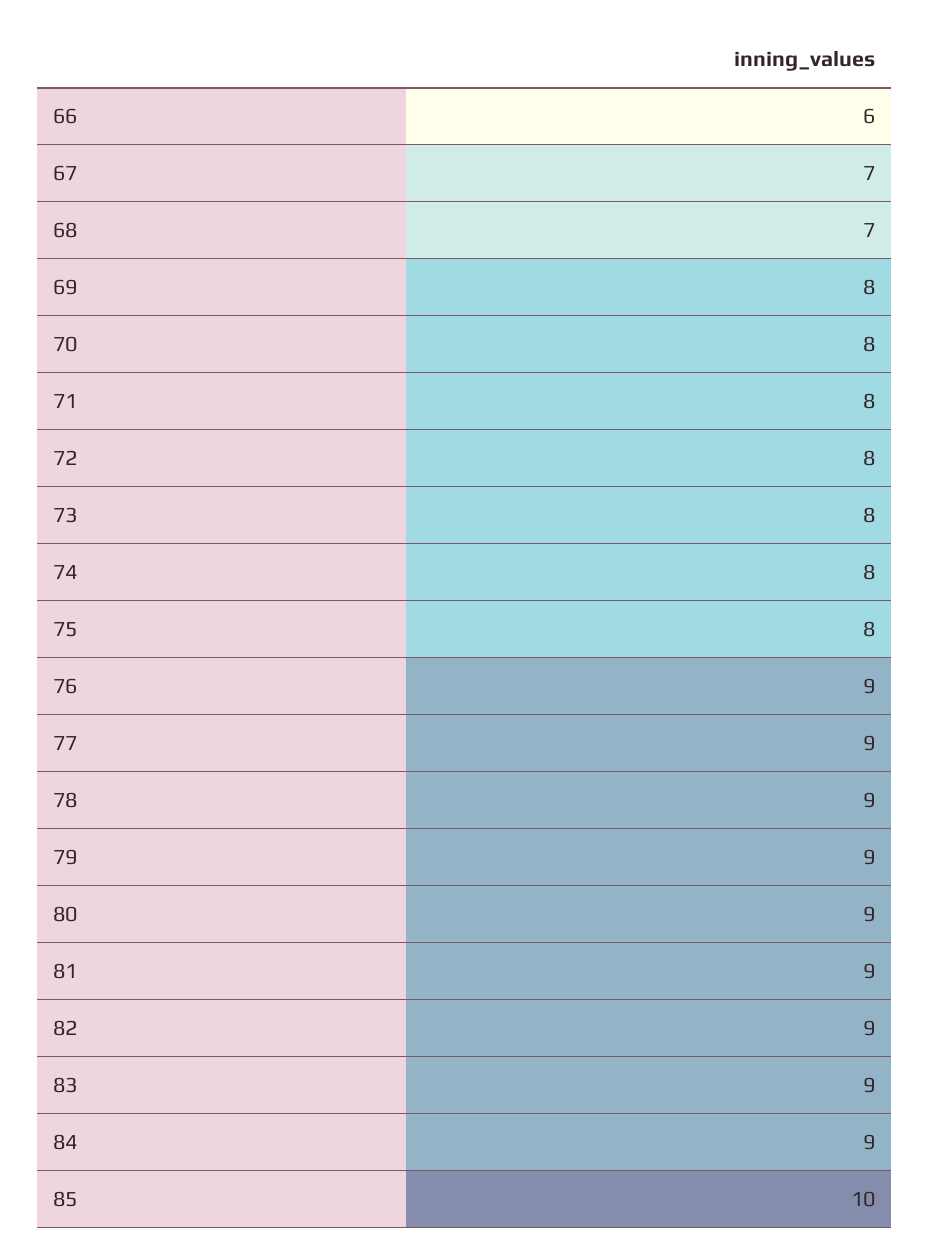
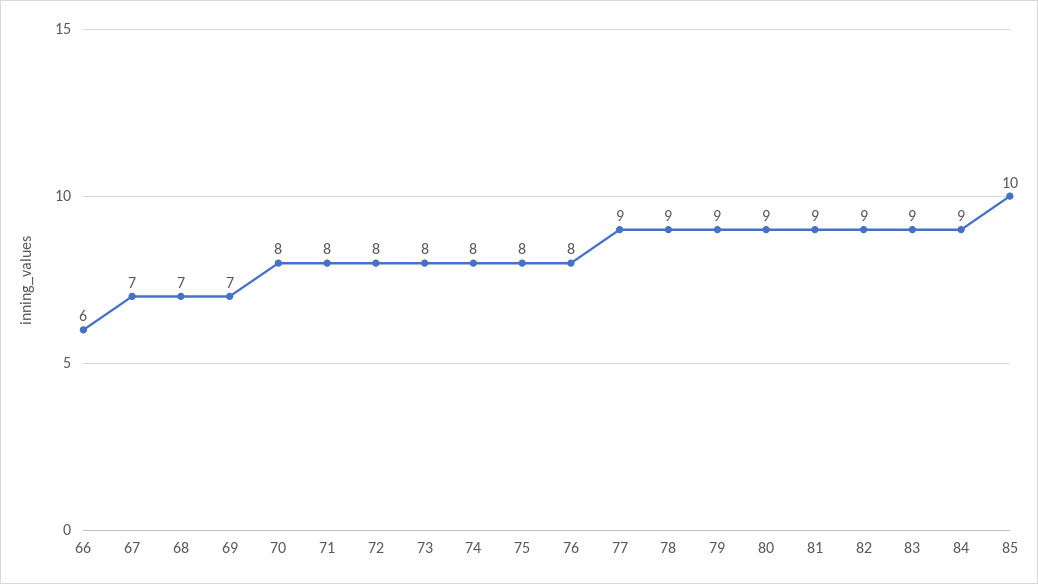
  {
    "66": 6,
    "67": 7,
    "68": 7,
-   "69": 8,
+   "69": 7,
    "70": 8,
    "71": 8,
    "72": 8,
    "73": 8,
    "74": 8,
    "75": 8,
-   "76": 9,
+   "76": 8,
    "77": 9,
    "78": 9,
    "79": 9,
    "80": 9,
    "81": 9,
    "82": 9,
    "83": 9,
    "84": 9,
    "85": 10
  }

